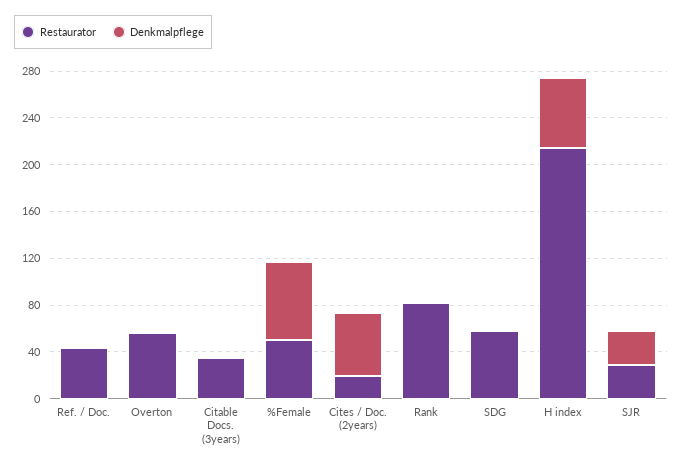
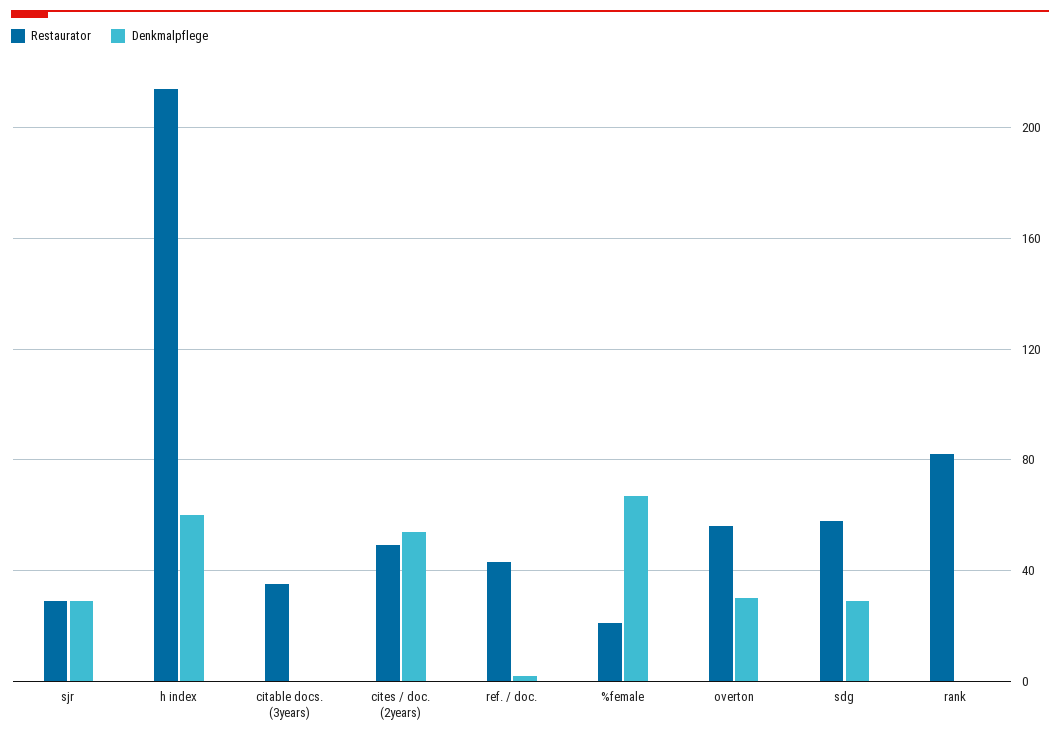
  {
    "Restaurator": {
      "Ref. / Doc.": 45,
      "Overton": 55,
      "Citable Docs. (3years)": 35,
-     "%Female": 50,
+     "%Female": 20,
-     "Cites / Doc. (2years)": 20,
+     "Cites / Doc. (2years)": 50,
      "Rank": 80,
      "SDG": 60,
      "H index": 215,
      "SJR": 30
    },
    "Denkmalpflege": {
      "Ref. / Doc.": 0,
-     "Overton": 0,
+     "Overton": 30,
      "Citable Docs. (3years)": 0,
      "%Female": 65,
      "Cites / Doc. (2years)": 55,
      "Rank": 0,
-     "SDG": 0,
+     "SDG": 30,
      "H index": 60,
      "SJR": 30
    }
  }

